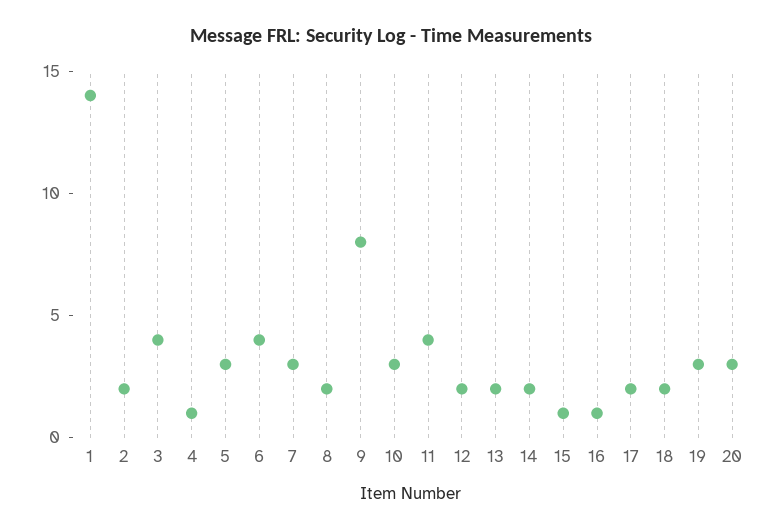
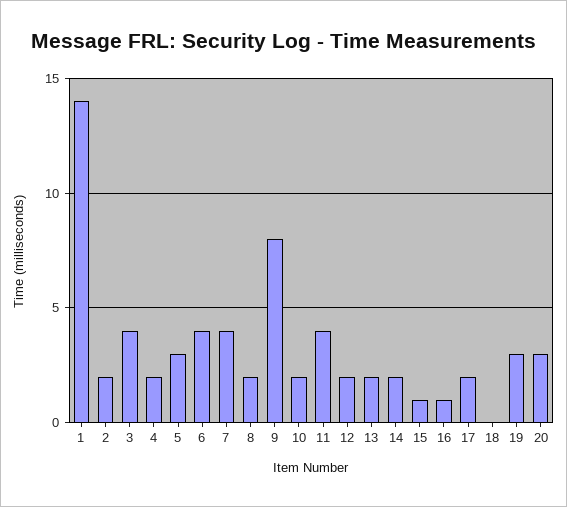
  {
    "1": 14,
    "2": 2,
    "3": 4,
-   "4": 1,
+   "4": 2,
    "5": 3,
    "6": 4,
-   "7": 3,
+   "7": 4,
    "8": 2,
    "9": 8,
-   "10": 3,
+   "10": 2,
    "11": 4,
    "12": 2,
    "13": 2,
    "14": 2,
    "15": 1,
    "16": 1,
    "17": 2,
-   "18": 2,
+   "18": 0,
    "19": 3,
    "20": 3
  }

